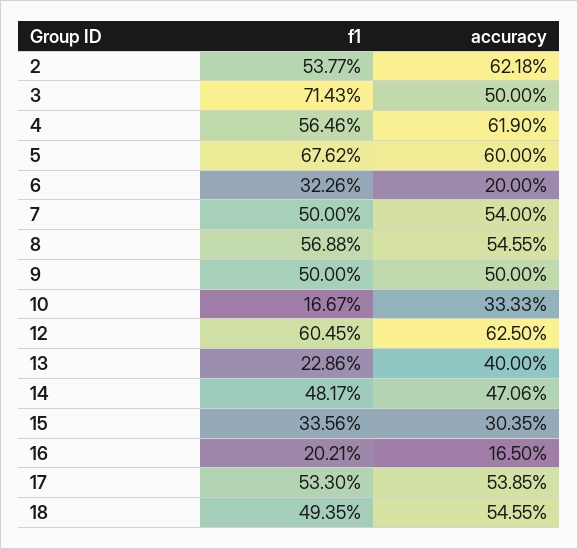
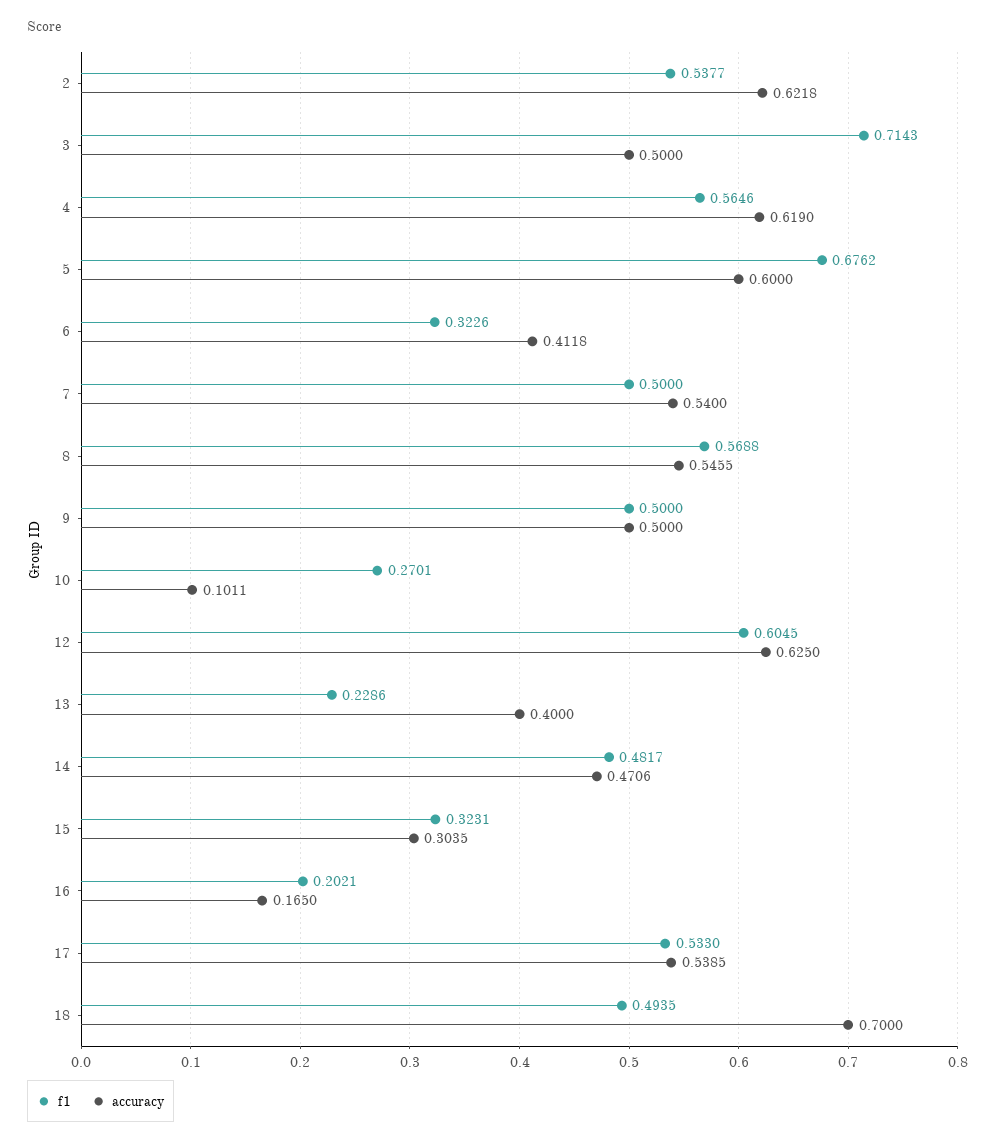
  {
    "f1": {
      "2": 0.5377,
      "3": 0.7143,
      "4": 0.5646,
      "5": 0.6762,
      "6": 0.3226,
      "7": 0.5,
      "8": 0.5688,
      "9": 0.5,
-     "10": 0.1667,
+     "10": 0.2701,
      "12": 0.6045,
      "13": 0.2286,
      "14": 0.4817,
-     "15": 0.3356,
+     "15": 0.3231,
      "16": 0.2021,
      "17": 0.533,
      "18": 0.4935
    },
    "accuracy": {
      "2": 0.6218,
      "3": 0.5,
      "4": 0.619,
      "5": 0.6,
-     "6": 0.2,
+     "6": 0.4118,
      "7": 0.54,
      "8": 0.5455,
      "9": 0.5,
-     "10": 0.3333,
+     "10": 0.1011,
      "12": 0.625,
      "13": 0.4,
      "14": 0.4706,
      "15": 0.3035,
      "16": 0.165,
      "17": 0.5385,
-     "18": 0.5455
+     "18": 0.7
    }
  }

